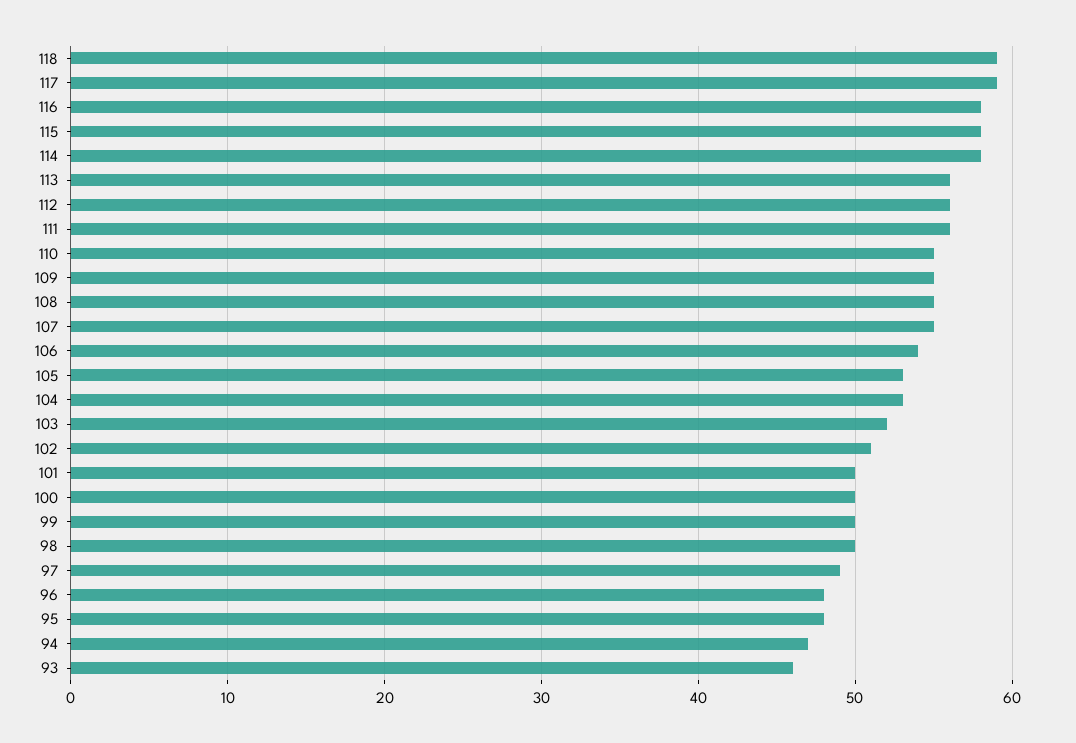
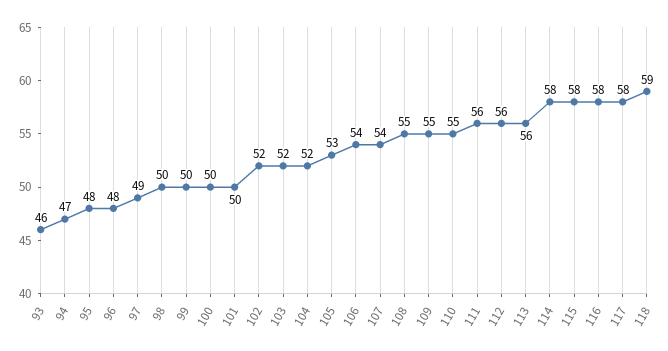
  {
    "118": 59,
-   "117": 59,
+   "117": 58,
    "116": 58,
    "115": 58,
    "114": 58,
    "113": 56,
    "112": 56,
    "111": 56,
    "110": 55,
    "109": 55,
    "108": 55,
-   "107": 55,
+   "107": 54,
    "106": 54,
    "105": 53,
-   "104": 53,
+   "104": 52,
    "103": 52,
-   "102": 51,
+   "102": 52,
    "101": 50,
    "100": 50,
    "99": 50,
    "98": 50,
    "97": 49,
    "96": 48,
    "95": 48,
    "94": 47,
    "93": 46
  }

